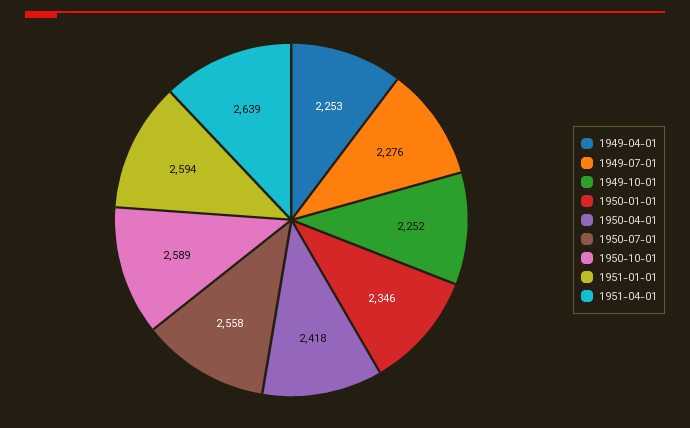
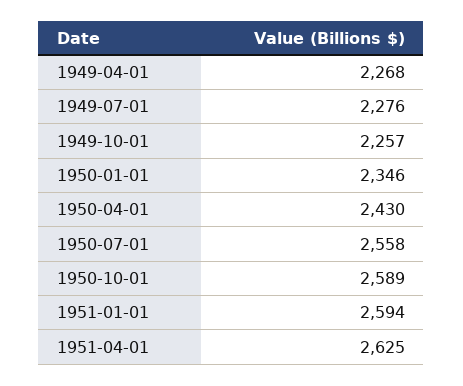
  {
-   "1949-04-01": 2253,
+   "1949-04-01": 2268,
    "1949-07-01": 2276,
-   "1949-10-01": 2252,
+   "1949-10-01": 2257,
    "1950-01-01": 2346,
-   "1950-04-01": 2418,
+   "1950-04-01": 2430,
    "1950-07-01": 2558,
    "1950-10-01": 2589,
    "1951-01-01": 2594,
-   "1951-04-01": 2639
+   "1951-04-01": 2625
  }

